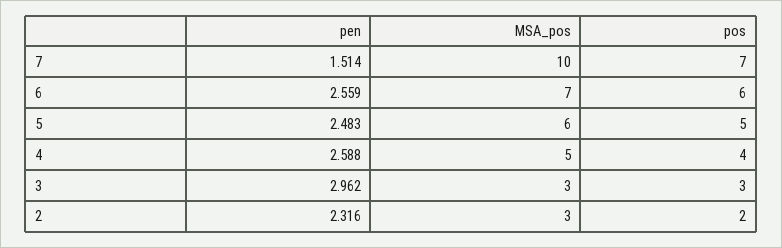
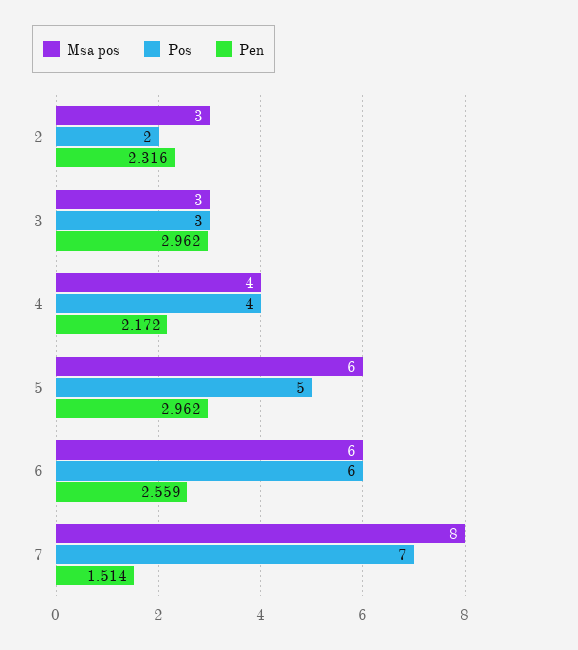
  {
    "pen": {
      "7": 1.514,
      "6": 2.559,
-     "5": 2.483,
+     "5": 2.962,
-     "4": 2.588,
+     "4": 2.172,
      "3": 2.962,
      "2": 2.316
    },
    "MSA_pos": {
-     "7": 10,
+     "7": 8,
-     "6": 7,
+     "6": 6,
      "5": 6,
-     "4": 5,
+     "4": 4,
      "3": 3,
      "2": 3
    },
    "pos": {
      "7": 7,
      "6": 6,
      "5": 5,
      "4": 4,
      "3": 3,
      "2": 2
    }
  }

